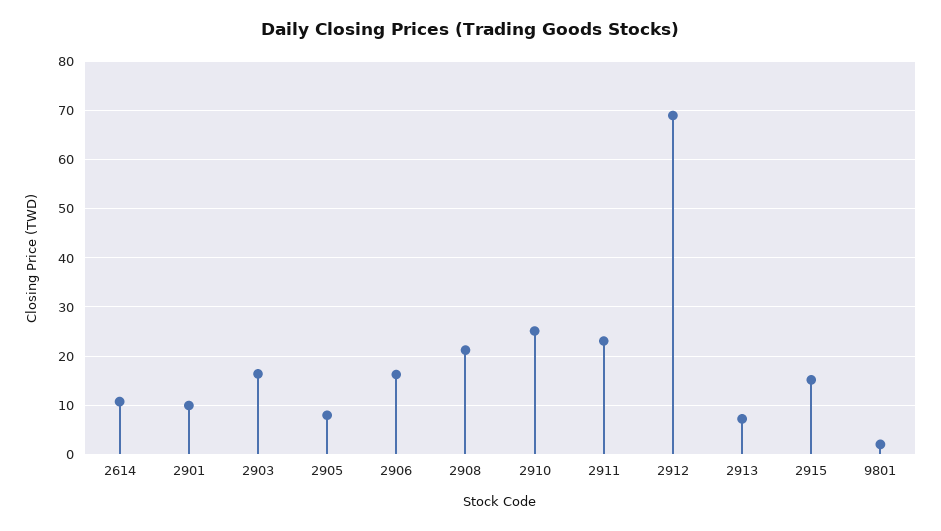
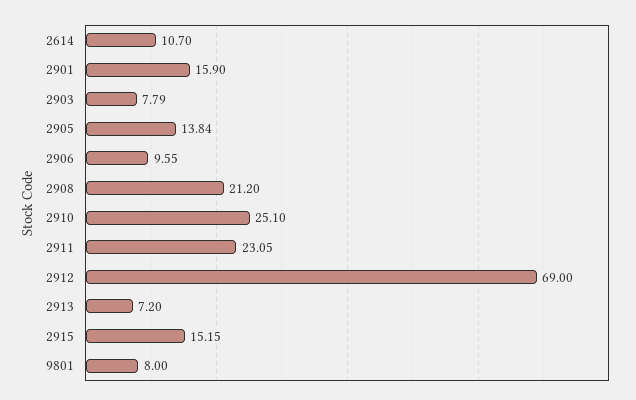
  {
    "2614": 10.7,
-   "2901": 10,
+   "2901": 15.9,
-   "2903": 16,
+   "2903": 7.79,
-   "2905": 8,
+   "2905": 13.84,
-   "2906": 16,
+   "2906": 9.55,
    "2908": 21.2,
    "2910": 25.1,
    "2911": 23.05,
    "2912": 69,
    "2913": 7.2,
    "2915": 15.15,
-   "9801": 2
+   "9801": 8
  }

